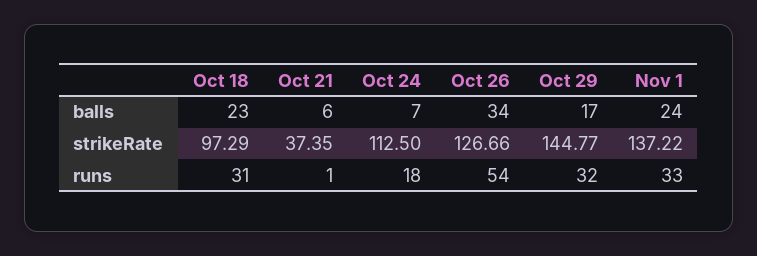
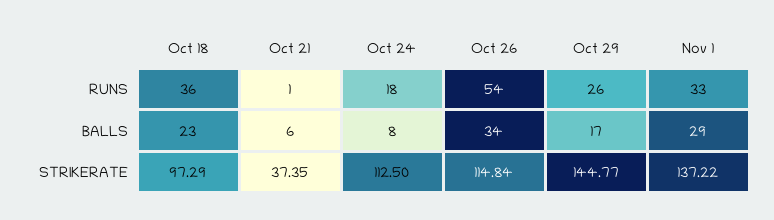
  {
    "Oct 18": {
      "balls": 23,
      "strikeRate": 97.29,
-     "runs": 31
+     "runs": 36
    },
    "Oct 21": {
      "balls": 6,
      "strikeRate": 37.35,
      "runs": 1
    },
    "Oct 24": {
-     "balls": 7,
+     "balls": 8,
      "strikeRate": 112.5,
      "runs": 18
    },
    "Oct 26": {
      "balls": 34,
-     "strikeRate": 126.66,
+     "strikeRate": 114.84,
      "runs": 54
    },
    "Oct 29": {
      "balls": 17,
      "strikeRate": 144.77,
-     "runs": 32
+     "runs": 26
    },
    "Nov 1": {
-     "balls": 24,
+     "balls": 29,
      "strikeRate": 137.22,
      "runs": 33
    }
  }

